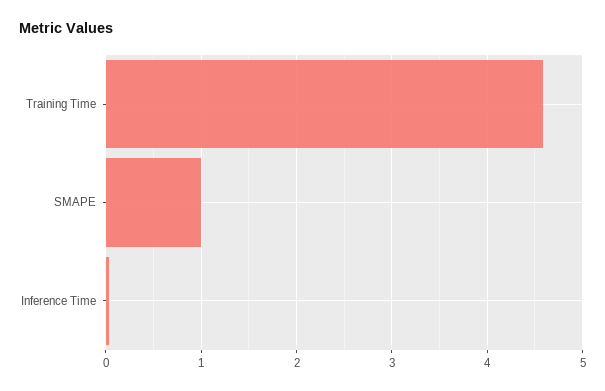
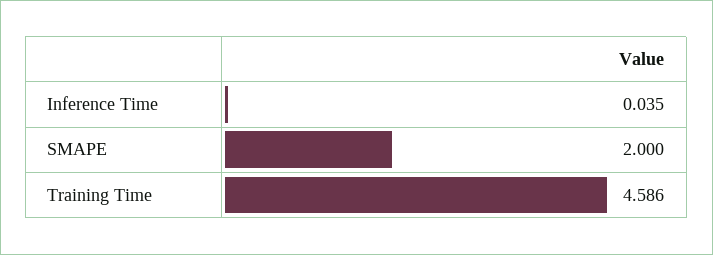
  {
    "Training Time": 4.586,
-   "SMAPE": 1,
+   "SMAPE": 2,
    "Inference Time": 0.035
  }

